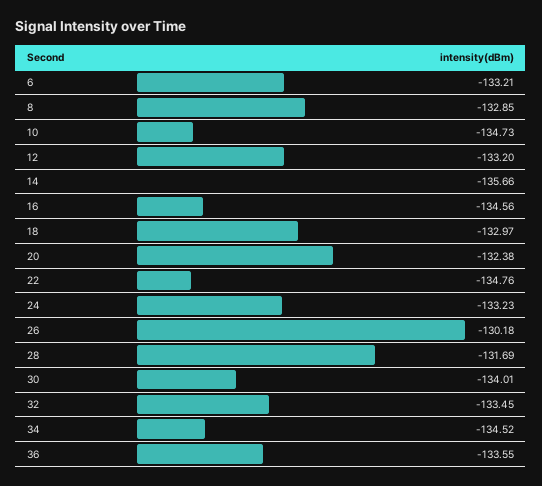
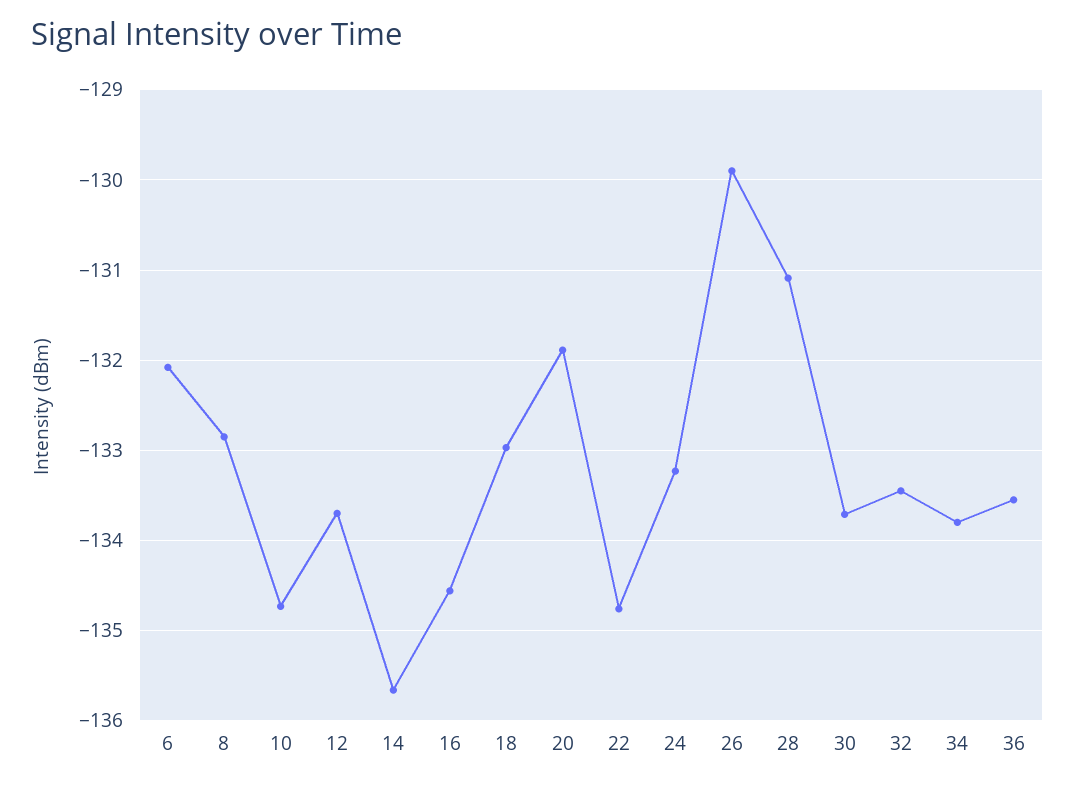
  {
-   "6": -133.21,
+   "6": -132.1,
    "8": -132.85,
    "10": -134.73,
-   "12": -133.2,
+   "12": -133.7,
    "14": -135.66,
    "16": -134.56,
    "18": -132.97,
-   "20": -132.38,
+   "20": -131.9,
    "22": -134.76,
    "24": -133.23,
-   "26": -130.18,
+   "26": -129.9,
-   "28": -131.69,
+   "28": -131.1,
-   "30": -134.01,
+   "30": -133.7,
    "32": -133.45,
-   "34": -134.52,
+   "34": -133.8,
    "36": -133.55
  }

